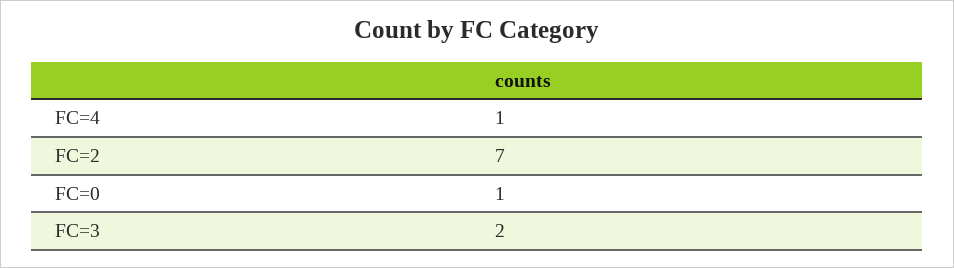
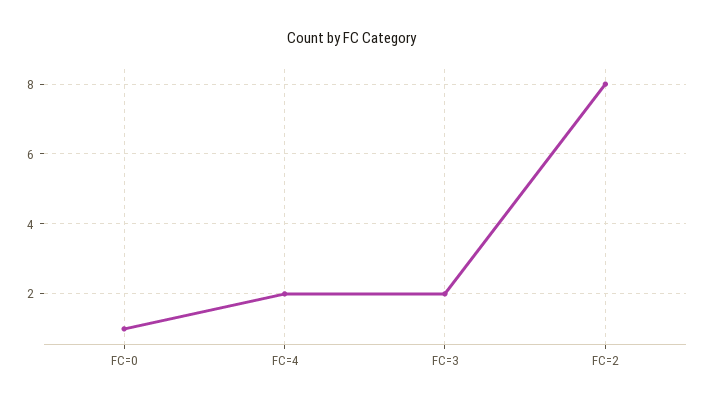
  {
-   "FC=4": 1,
+   "FC=4": 2,
-   "FC=2": 7,
+   "FC=2": 8,
    "FC=0": 1,
    "FC=3": 2
  }

